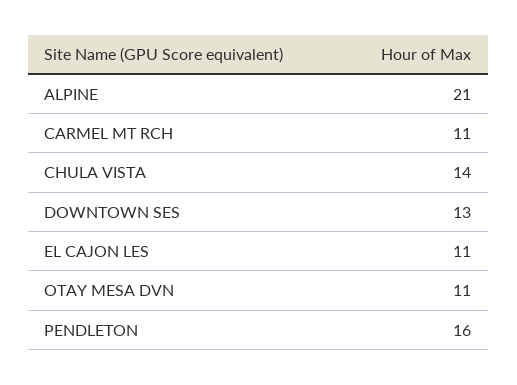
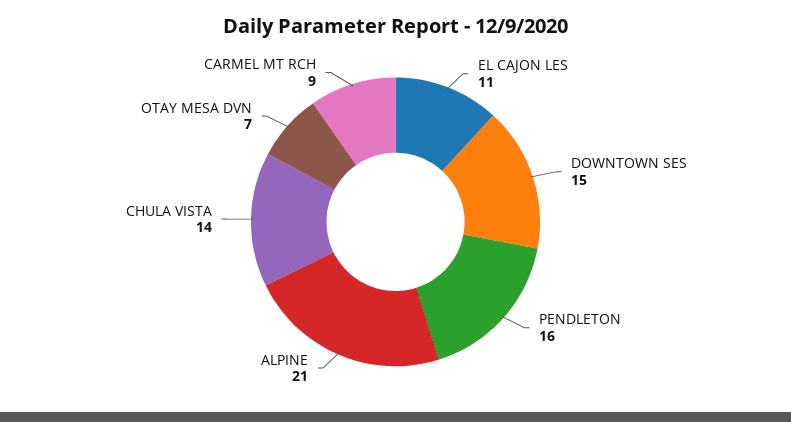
  {
    "ALPINE": 21,
-   "CARMEL MT RCH": 11,
+   "CARMEL MT RCH": 9,
    "CHULA VISTA": 14,
-   "DOWNTOWN SES": 13,
+   "DOWNTOWN SES": 15,
    "EL CAJON LES": 11,
-   "OTAY MESA DVN": 11,
+   "OTAY MESA DVN": 7,
    "PENDLETON": 16
  }

